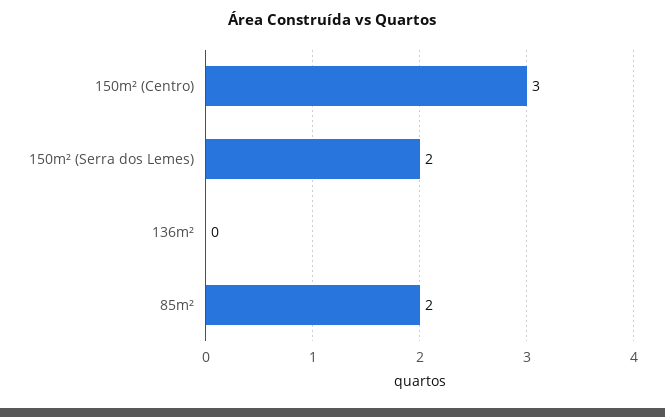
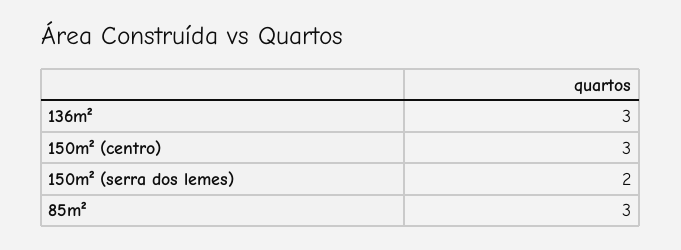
  {
    "150m² (Centro)": 3,
    "150m² (Serra dos Lemes)": 2,
-   "136m²": 0,
+   "136m²": 3,
-   "85m²": 2
+   "85m²": 3
  }

